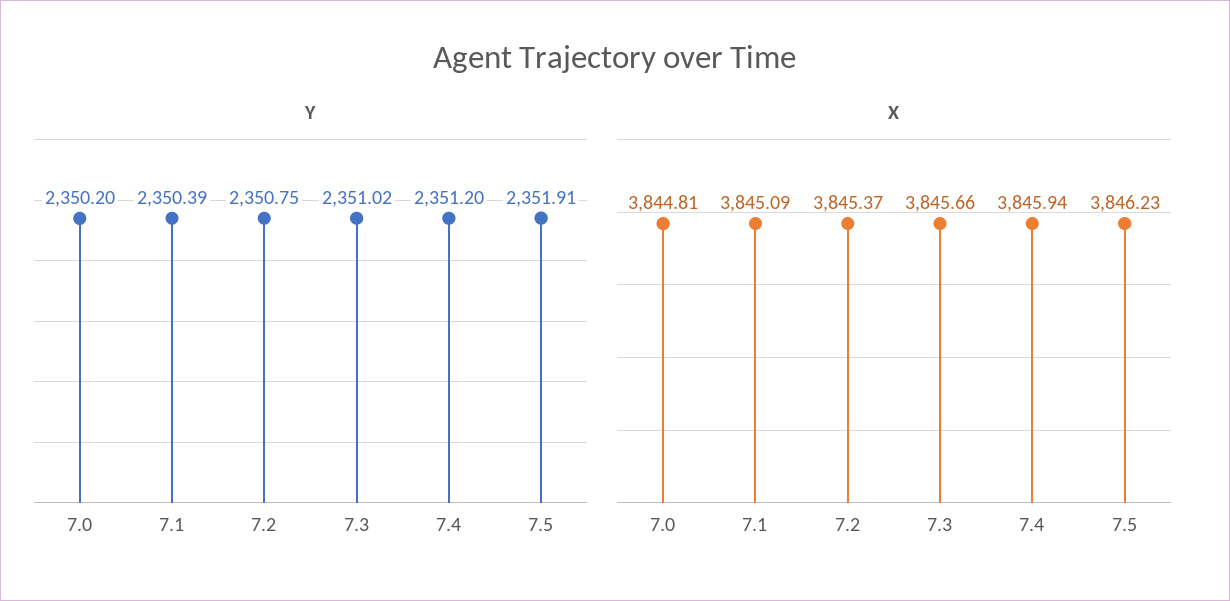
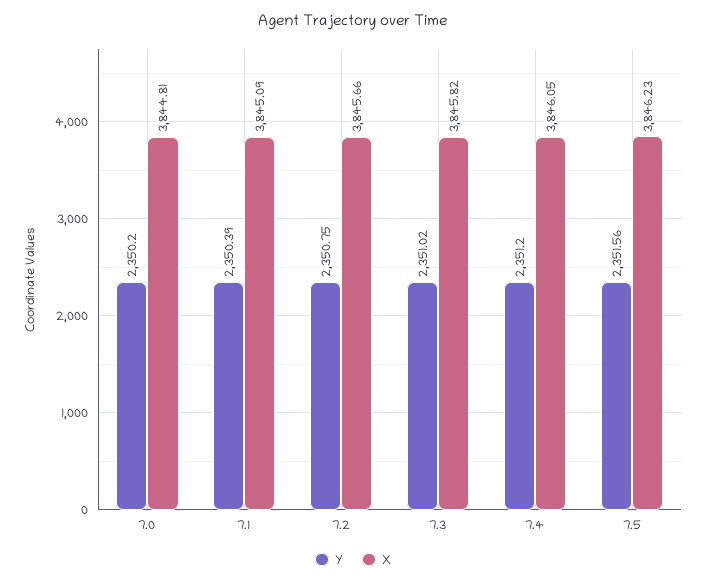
  {
    "Y": {
      "7.0": 2350.2,
      "7.1": 2350.39,
      "7.2": 2350.75,
      "7.3": 2351.02,
      "7.4": 2351.2,
-     "7.5": 2351.91
+     "7.5": 2351.56
    },
    "X": {
      "7.0": 3844.81,
      "7.1": 3845.09,
-     "7.2": 3845.37,
+     "7.2": 3845.66,
-     "7.3": 3845.66,
+     "7.3": 3845.82,
-     "7.4": 3845.94,
+     "7.4": 3846.05,
      "7.5": 3846.23
    }
  }

